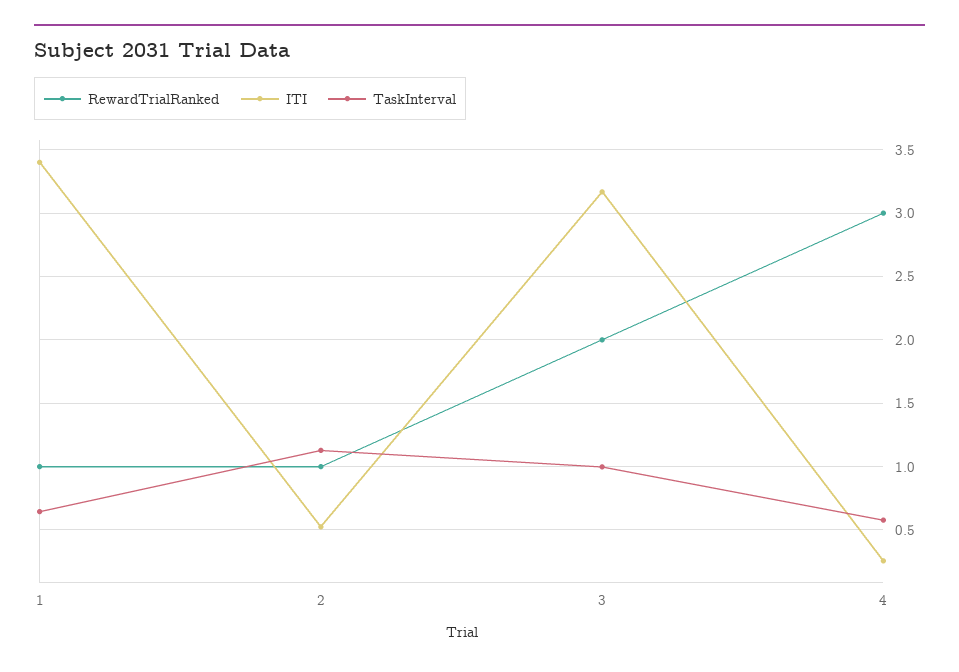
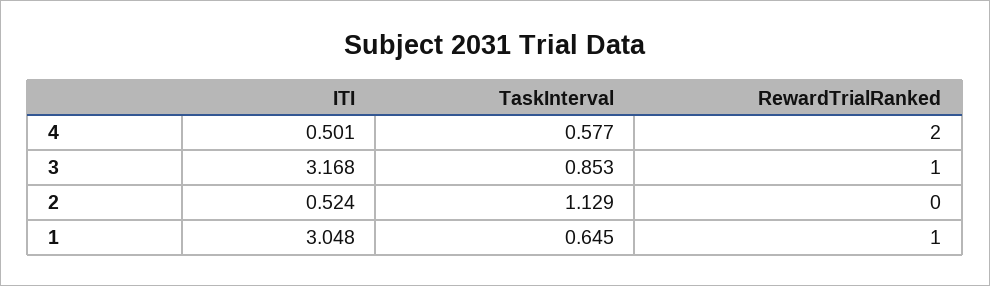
  {
    "RewardTrialRanked": {
      "1": 1,
-     "2": 1,
+     "2": 0,
-     "3": 2,
+     "3": 1,
-     "4": 3
+     "4": 2
    },
    "ITI": {
-     "1": 3.4,
+     "1": 3.048,
      "2": 0.524,
      "3": 3.168,
-     "4": 0.25
+     "4": 0.501
    },
    "TaskInterval": {
      "1": 0.645,
      "2": 1.129,
-     "3": 1,
+     "3": 0.853,
      "4": 0.577
    }
  }

